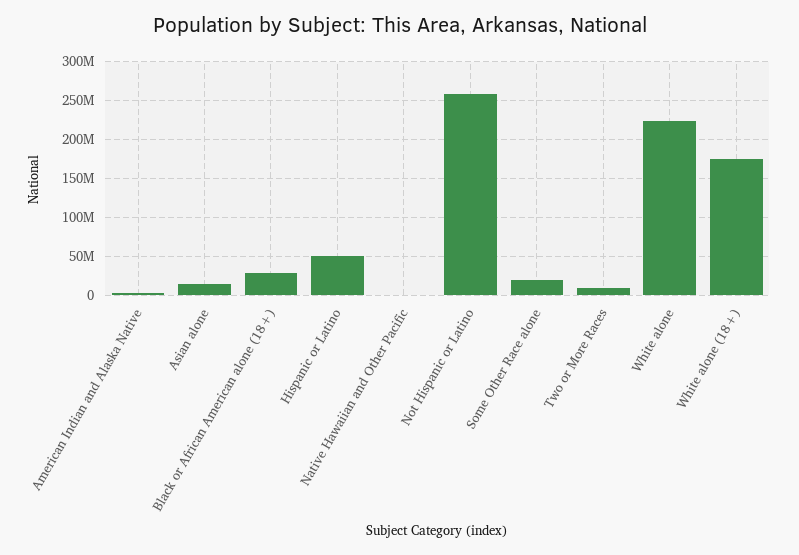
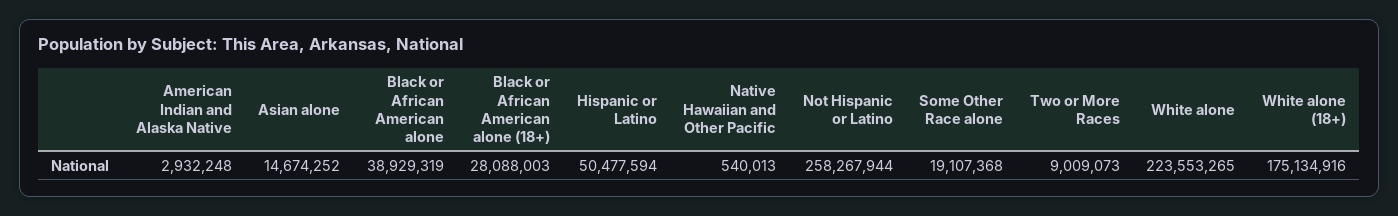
  {
    "American Indian and Alaska Native": 2932248,
    "Asian alone": 14674252,
    "Black or African American alone (18+)": 28088003,
    "Hispanic or Latino": 50477594,
    "Native Hawaiian and Other Pacific": 540013,
    "Not Hispanic or Latino": 258267944,
    "Some Other Race alone": 19107368,
    "Two or More Races": 9009073,
    "White alone": 223553265,
-   "White alone (18+)": 175134916
+   "White alone (18+)": 175134916,
+   "Black or African American alone": 38929319
  }

